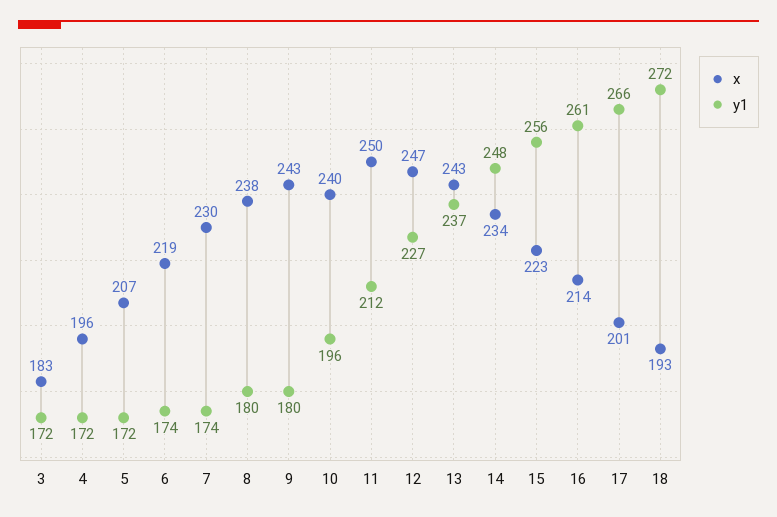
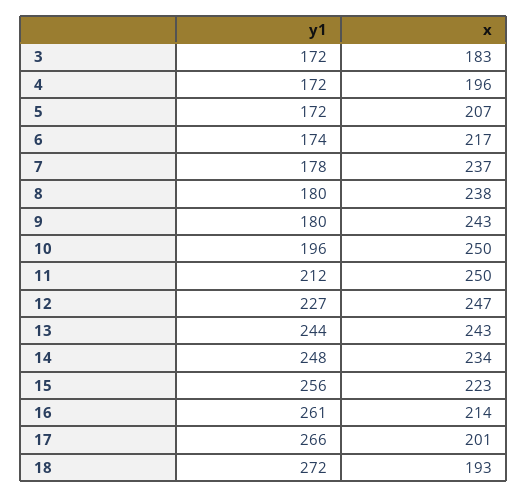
  {
    "x": {
      "3": 183,
      "4": 196,
      "5": 207,
-     "6": 219,
+     "6": 217,
-     "7": 230,
+     "7": 237,
      "8": 238,
      "9": 243,
-     "10": 240,
+     "10": 250,
      "11": 250,
      "12": 247,
      "13": 243,
      "14": 234,
      "15": 223,
      "16": 214,
      "17": 201,
      "18": 193
    },
    "y1": {
      "3": 172,
      "4": 172,
      "5": 172,
      "6": 174,
-     "7": 174,
+     "7": 178,
      "8": 180,
      "9": 180,
      "10": 196,
      "11": 212,
      "12": 227,
-     "13": 237,
+     "13": 244,
      "14": 248,
      "15": 256,
      "16": 261,
      "17": 266,
      "18": 272
    }
  }

